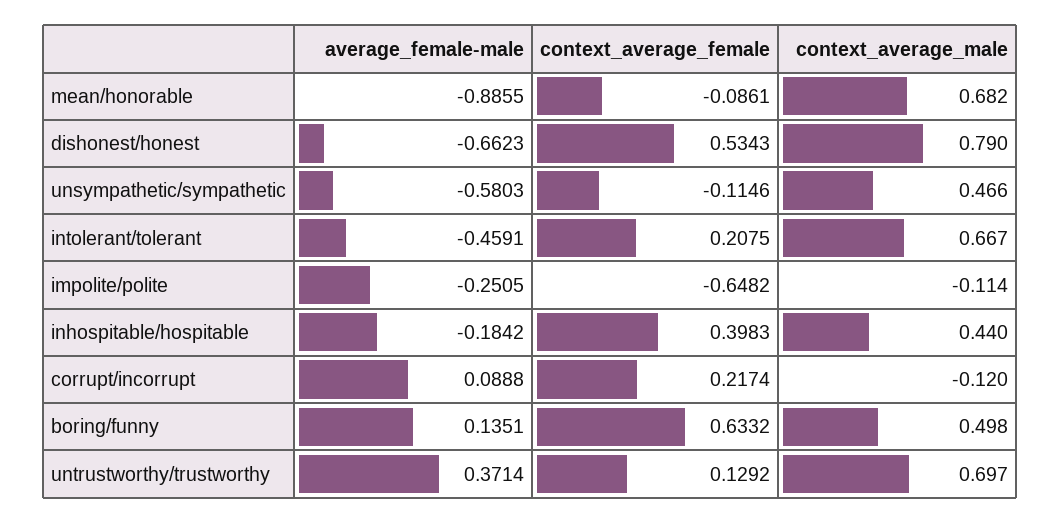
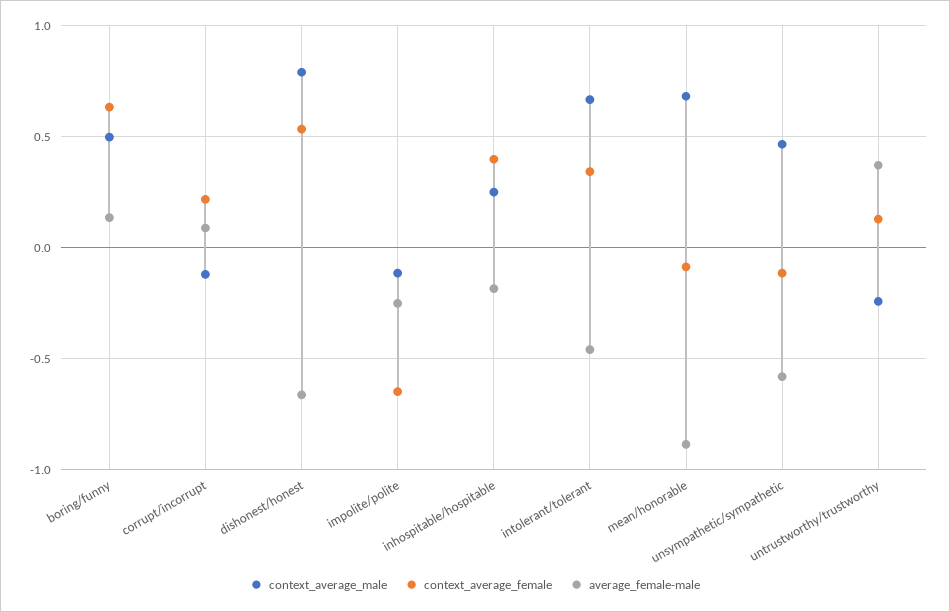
  {
    "average_female-male": {
      "mean/honorable": -0.8855,
      "dishonest/honest": -0.6623,
      "unsympathetic/sympathetic": -0.5803,
      "intolerant/tolerant": -0.4591,
      "impolite/polite": -0.2505,
      "inhospitable/hospitable": -0.1842,
      "corrupt/incorrupt": 0.0888,
      "boring/funny": 0.1351,
      "untrustworthy/trustworthy": 0.3714
    },
    "context_average_female": {
      "mean/honorable": -0.0861,
      "dishonest/honest": 0.5343,
      "unsympathetic/sympathetic": -0.1146,
-     "intolerant/tolerant": 0.2075,
+     "intolerant/tolerant": 0.35,
      "impolite/polite": -0.6482,
      "inhospitable/hospitable": 0.3983,
      "corrupt/incorrupt": 0.2174,
      "boring/funny": 0.6332,
      "untrustworthy/trustworthy": 0.1292
    },
    "context_average_male": {
      "mean/honorable": 0.682,
      "dishonest/honest": 0.79,
      "unsympathetic/sympathetic": 0.466,
      "intolerant/tolerant": 0.667,
      "impolite/polite": -0.114,
-     "inhospitable/hospitable": 0.44,
+     "inhospitable/hospitable": 0.25,
      "corrupt/incorrupt": -0.12,
      "boring/funny": 0.498,
-     "untrustworthy/trustworthy": 0.697
+     "untrustworthy/trustworthy": -0.25
    }
  }

